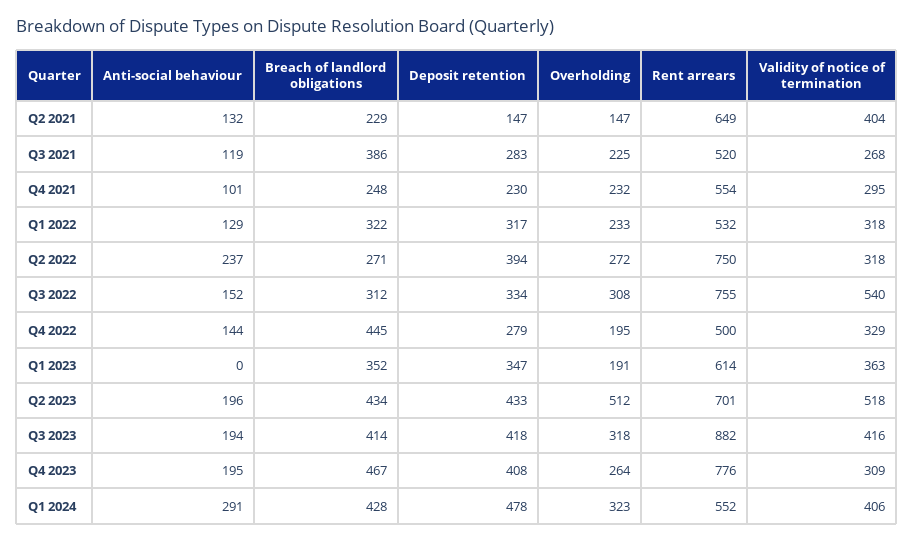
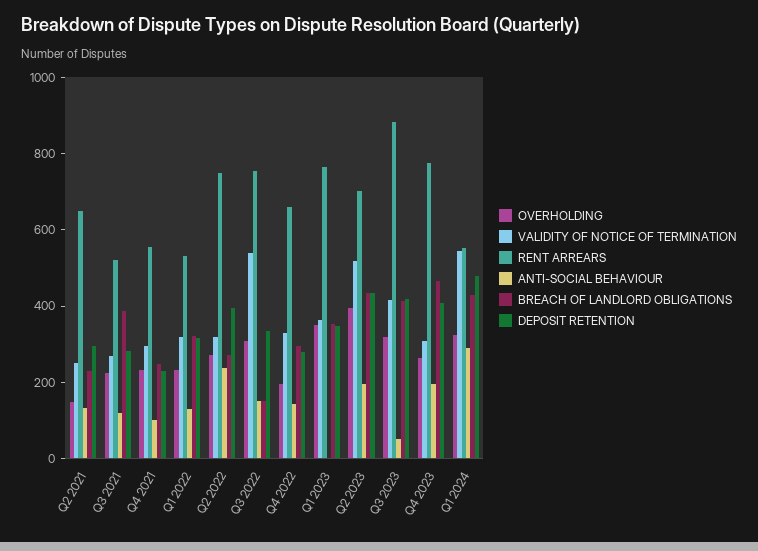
  {
    "Anti-social behaviour": {
      "Q2 2021": 132,
      "Q3 2021": 119,
      "Q4 2021": 101,
      "Q1 2022": 129,
      "Q2 2022": 237,
      "Q3 2022": 152,
      "Q4 2022": 144,
      "Q1 2023": 0,
      "Q2 2023": 196,
-     "Q3 2023": 194,
+     "Q3 2023": 50,
      "Q4 2023": 195,
      "Q1 2024": 291
    },
    "Breach of landlord obligations": {
      "Q2 2021": 229,
      "Q3 2021": 386,
      "Q4 2021": 248,
      "Q1 2022": 322,
      "Q2 2022": 271,
-     "Q3 2022": 312,
+     "Q3 2022": 150,
-     "Q4 2022": 445,
+     "Q4 2022": 300,
      "Q1 2023": 352,
      "Q2 2023": 434,
      "Q3 2023": 414,
      "Q4 2023": 467,
      "Q1 2024": 428
    },
    "Deposit retention": {
-     "Q2 2021": 147,
+     "Q2 2021": 300,
      "Q3 2021": 283,
      "Q4 2021": 230,
      "Q1 2022": 317,
      "Q2 2022": 394,
      "Q3 2022": 334,
      "Q4 2022": 279,
      "Q1 2023": 347,
      "Q2 2023": 433,
      "Q3 2023": 418,
      "Q4 2023": 408,
      "Q1 2024": 478
    },
    "Overholding": {
      "Q2 2021": 147,
      "Q3 2021": 225,
      "Q4 2021": 232,
      "Q1 2022": 233,
      "Q2 2022": 272,
      "Q3 2022": 308,
      "Q4 2022": 195,
-     "Q1 2023": 191,
+     "Q1 2023": 350,
-     "Q2 2023": 512,
+     "Q2 2023": 400,
      "Q3 2023": 318,
      "Q4 2023": 264,
      "Q1 2024": 323
    },
    "Rent arrears": {
      "Q2 2021": 649,
      "Q3 2021": 520,
      "Q4 2021": 554,
      "Q1 2022": 532,
      "Q2 2022": 750,
      "Q3 2022": 755,
-     "Q4 2022": 500,
+     "Q4 2022": 650,
-     "Q1 2023": 614,
+     "Q1 2023": 750,
      "Q2 2023": 701,
      "Q3 2023": 882,
      "Q4 2023": 776,
      "Q1 2024": 552
    },
    "Validity of notice of termination": {
-     "Q2 2021": 404,
+     "Q2 2021": 250,
      "Q3 2021": 268,
      "Q4 2021": 295,
      "Q1 2022": 318,
      "Q2 2022": 318,
      "Q3 2022": 540,
      "Q4 2022": 329,
      "Q1 2023": 363,
      "Q2 2023": 518,
      "Q3 2023": 416,
      "Q4 2023": 309,
-     "Q1 2024": 406
+     "Q1 2024": 550
    }
  }

